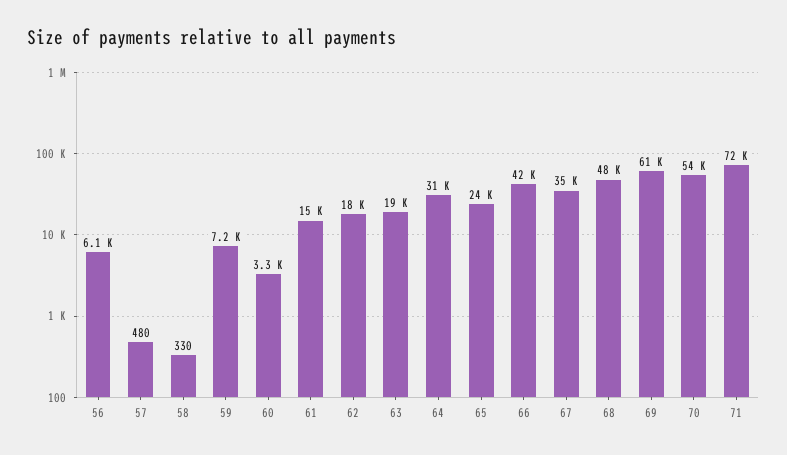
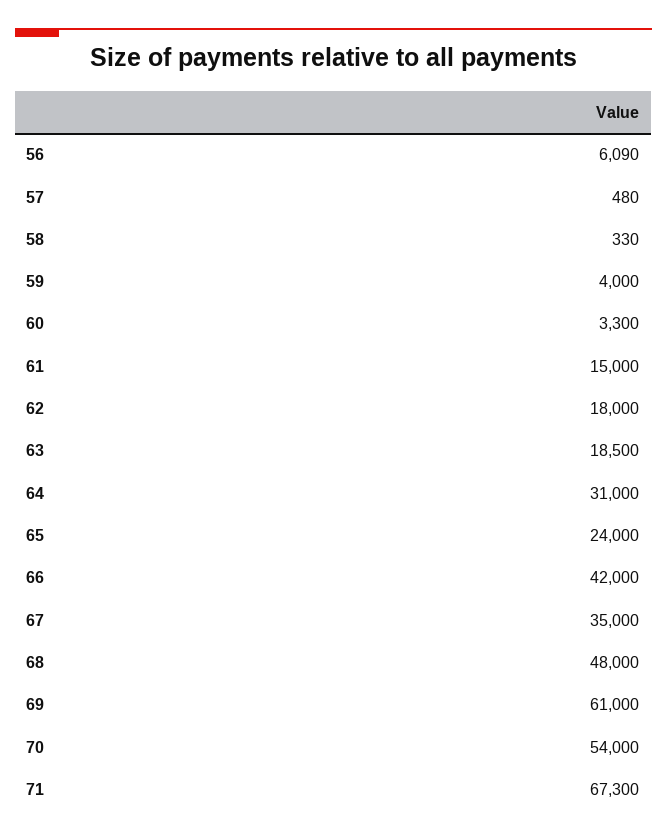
  {
    "56": 6090,
    "57": 480,
    "58": 330,
-   "59": 7200,
+   "59": 4000,
    "60": 3300,
    "61": 15000,
    "62": 18000,
    "63": 18500,
    "64": 31000,
    "65": 24000,
    "66": 42000,
    "67": 35000,
    "68": 48000,
    "69": 61000,
    "70": 54000,
-   "71": 72000
+   "71": 67300
  }

